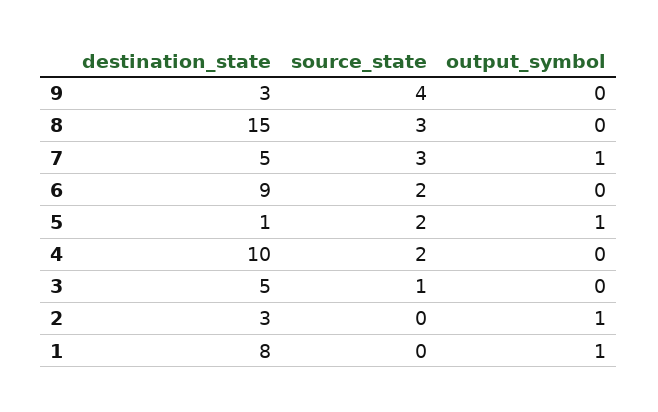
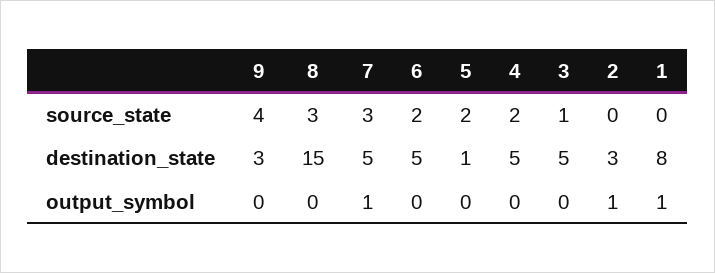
  {
    "destination_state": {
      "9": 3,
      "8": 15,
      "7": 5,
-     "6": 9,
+     "6": 5,
      "5": 1,
-     "4": 10,
+     "4": 5,
      "3": 5,
      "2": 3,
      "1": 8
    },
    "source_state": {
      "9": 4,
      "8": 3,
      "7": 3,
      "6": 2,
      "5": 2,
      "4": 2,
      "3": 1,
      "2": 0,
      "1": 0
    },
    "output_symbol": {
      "9": 0,
      "8": 0,
      "7": 1,
      "6": 0,
-     "5": 1,
+     "5": 0,
      "4": 0,
      "3": 0,
      "2": 1,
      "1": 1
    }
  }

